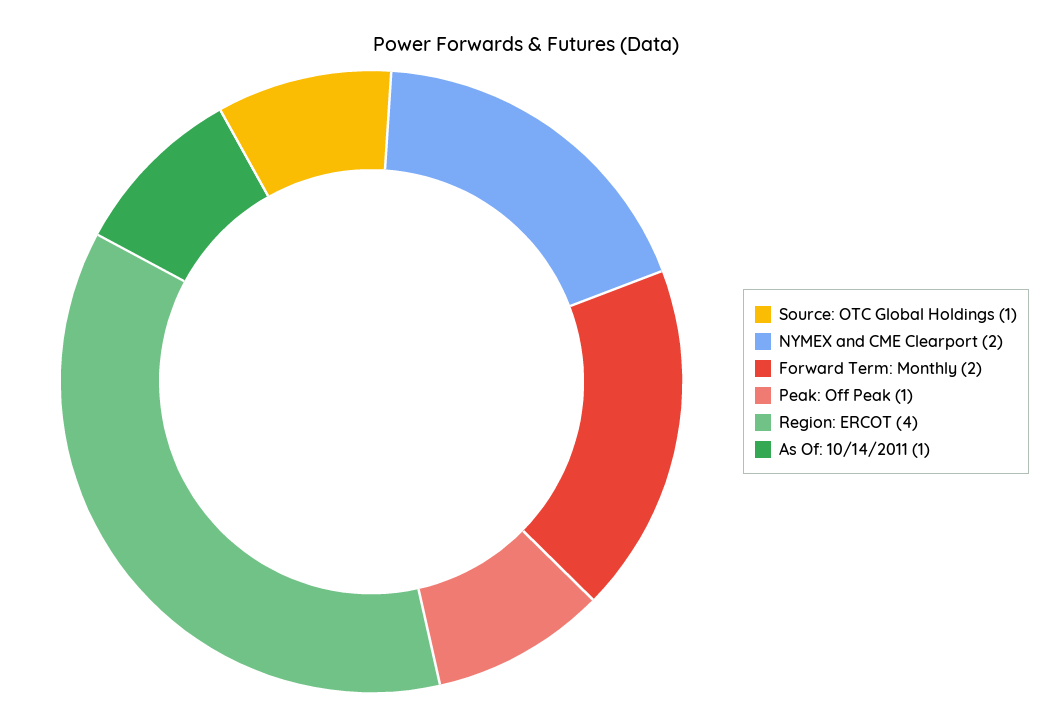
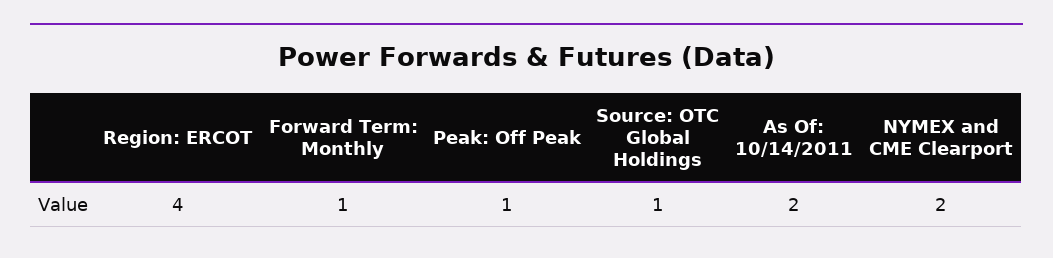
  {
    "Source: OTC Global Holdings": 1,
    "NYMEX and CME Clearport": 2,
-   "Forward Term: Monthly": 2,
+   "Forward Term: Monthly": 1,
    "Peak: Off Peak": 1,
    "Region: ERCOT": 4,
-   "As Of: 10/14/2011": 1
+   "As Of: 10/14/2011": 2
  }

